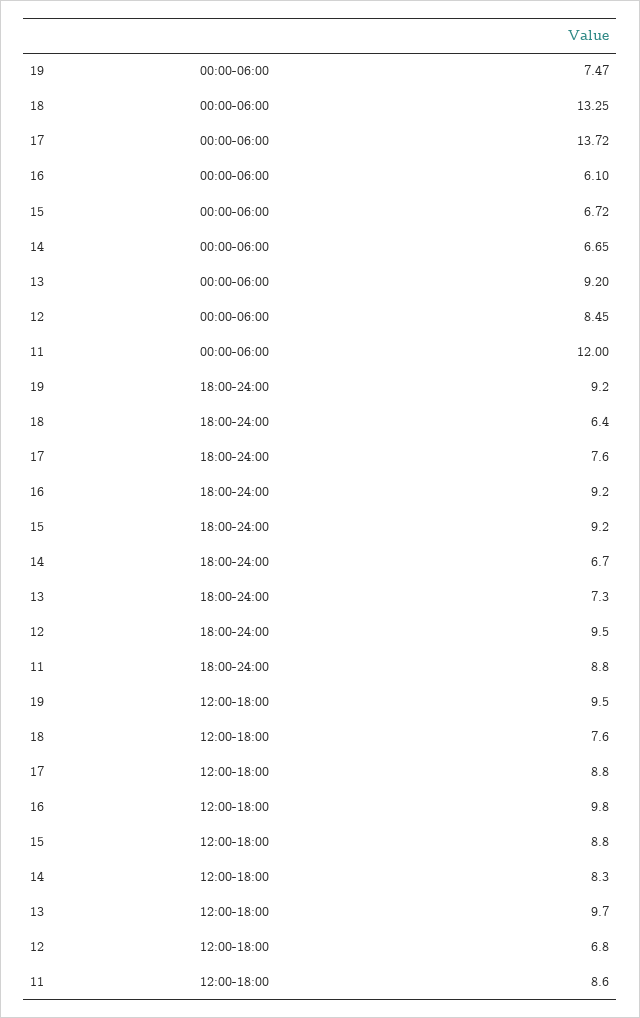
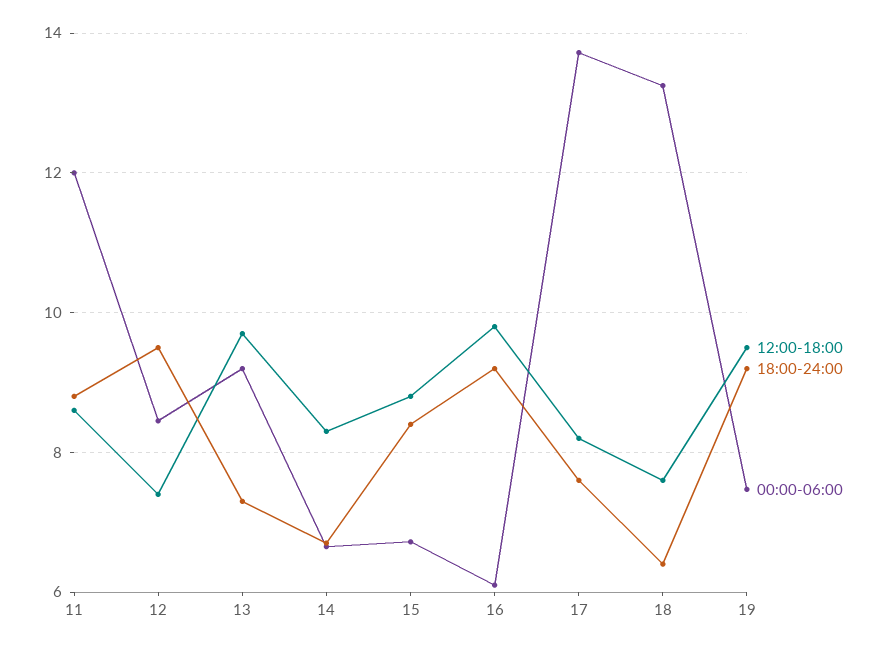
  {
    "00:00-06:00": {
      "19": 7.47,
      "18": 13.25,
      "17": 13.72,
      "16": 6.1,
      "15": 6.72,
      "14": 6.65,
      "13": 9.2,
      "12": 8.45,
      "11": 12
    },
    "18:00-24:00": {
      "19": 9.2,
      "18": 6.4,
      "17": 7.6,
      "16": 9.2,
-     "15": 9.2,
+     "15": 8.4,
      "14": 6.7,
      "13": 7.3,
      "12": 9.5,
      "11": 8.8
    },
    "12:00-18:00": {
      "19": 9.5,
      "18": 7.6,
-     "17": 8.8,
+     "17": 8.2,
      "16": 9.8,
      "15": 8.8,
      "14": 8.3,
      "13": 9.7,
-     "12": 6.8,
+     "12": 7.4,
      "11": 8.6
    }
  }

